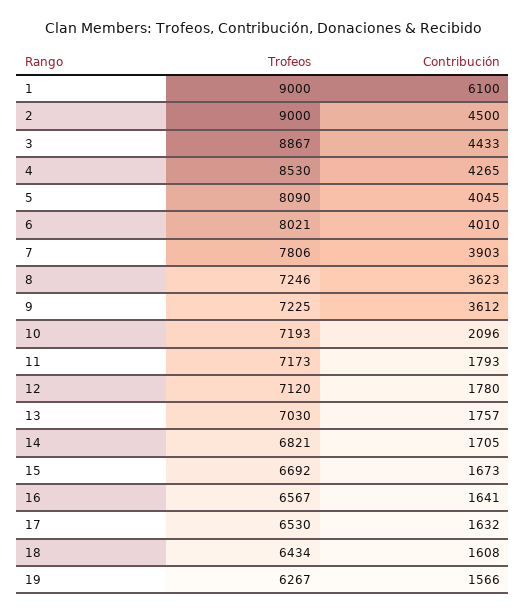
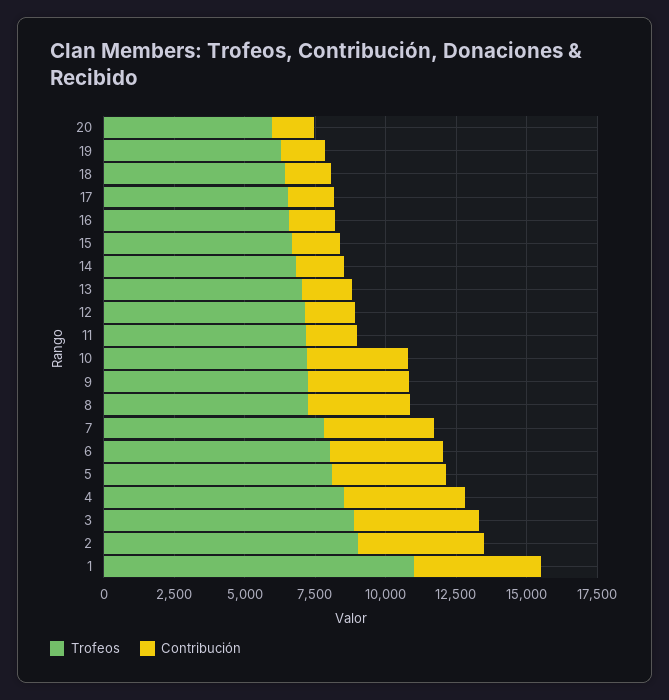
  {
    "Trofeos": {
-     "1": 9000,
+     "1": 11000,
      "2": 9000,
      "3": 8867,
      "4": 8530,
      "5": 8090,
      "6": 8021,
      "7": 7806,
      "8": 7246,
      "9": 7225,
      "10": 7193,
      "11": 7173,
      "12": 7120,
      "13": 7030,
      "14": 6821,
      "15": 6692,
      "16": 6567,
      "17": 6530,
      "18": 6434,
-     "19": 6267
+     "19": 6267,
+     "20": 6000
    },
    "Contribución": {
-     "1": 6100,
+     "1": 4500,
      "2": 4500,
      "3": 4433,
      "4": 4265,
      "5": 4045,
      "6": 4010,
      "7": 3903,
      "8": 3623,
      "9": 3612,
-     "10": 2096,
+     "10": 3500,
      "11": 1793,
      "12": 1780,
      "13": 1757,
      "14": 1705,
      "15": 1673,
      "16": 1641,
      "17": 1632,
      "18": 1608,
-     "19": 1566
+     "19": 1566,
+     "20": 1500
    }
  }

